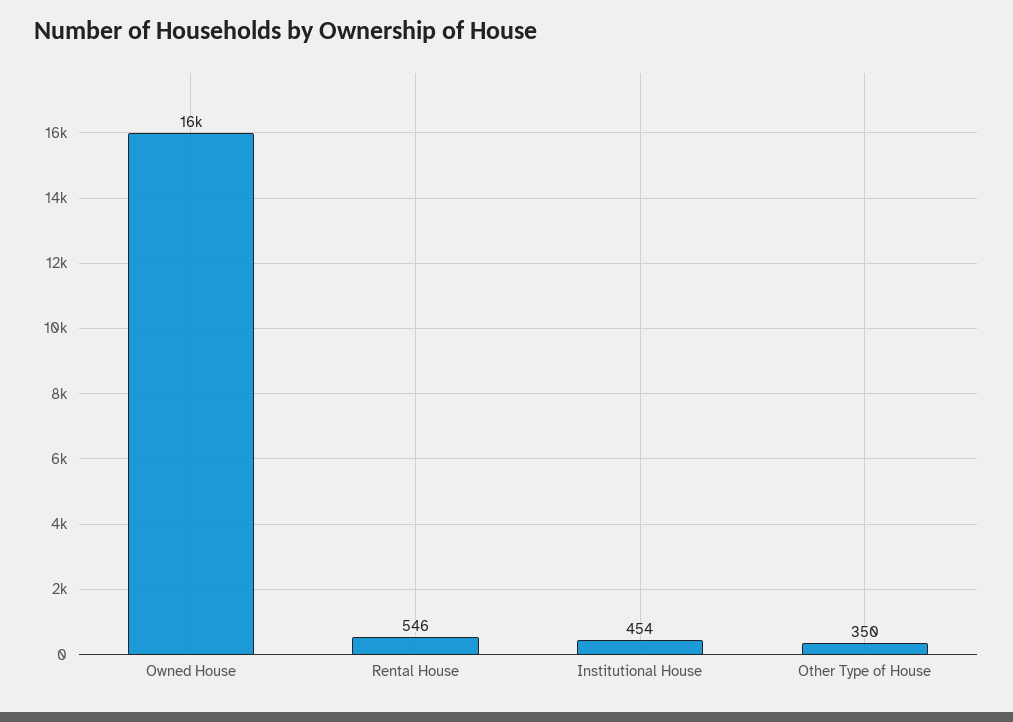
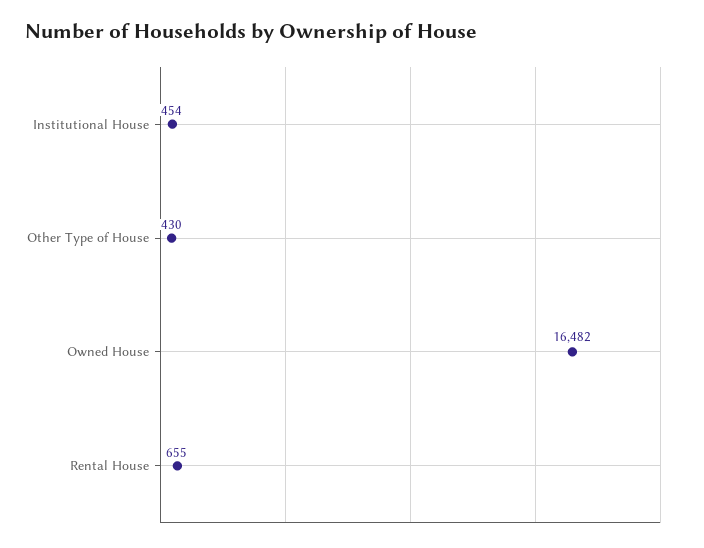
  {
    "Owned House": 16482,
-   "Rental House": 546,
+   "Rental House": 655,
    "Institutional House": 454,
-   "Other Type of House": 350
+   "Other Type of House": 430
  }

